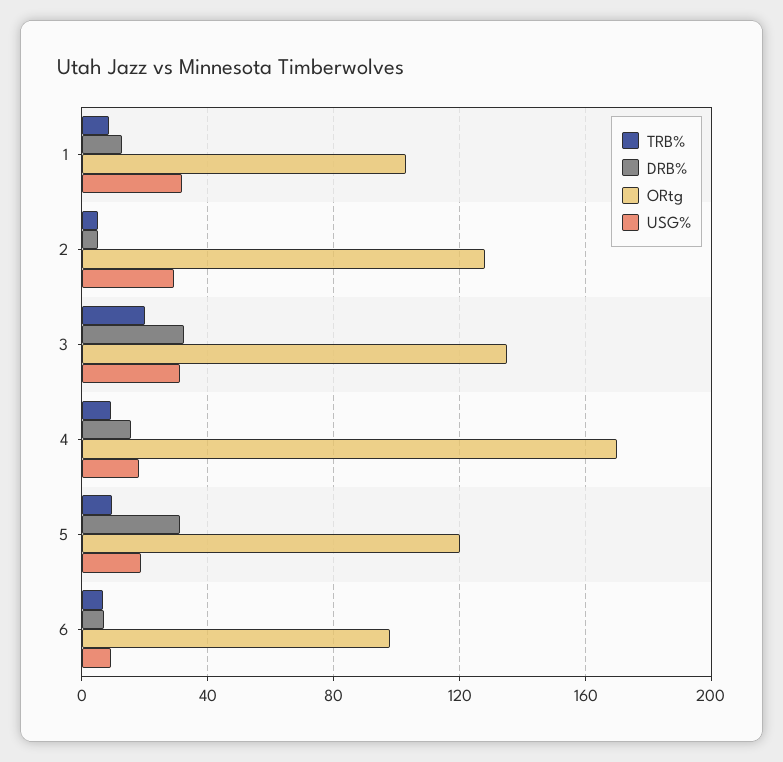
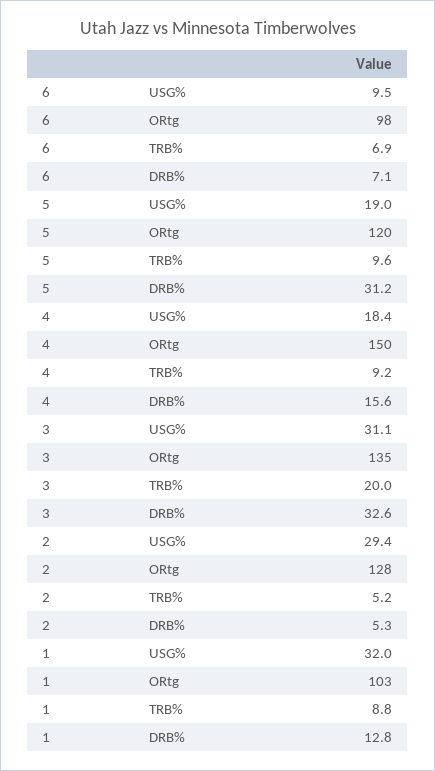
  {
    "TRB%": {
      "1": 8.8,
      "2": 5.2,
      "3": 20,
      "4": 9.2,
      "5": 9.6,
      "6": 6.9
    },
    "DRB%": {
      "1": 12.8,
      "2": 5.3,
      "3": 32.6,
      "4": 15.6,
      "5": 31.2,
      "6": 7.1
    },
    "ORtg": {
      "1": 103,
      "2": 128,
      "3": 135,
-     "4": 170,
+     "4": 150,
      "5": 120,
      "6": 98
    },
    "USG%": {
      "1": 32,
      "2": 29.4,
      "3": 31.1,
      "4": 18.4,
      "5": 19,
      "6": 9.5
    }
  }

